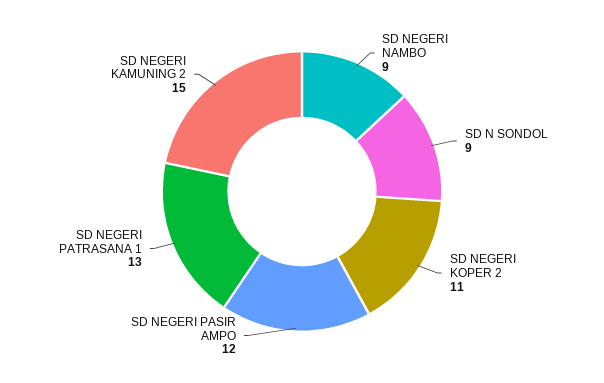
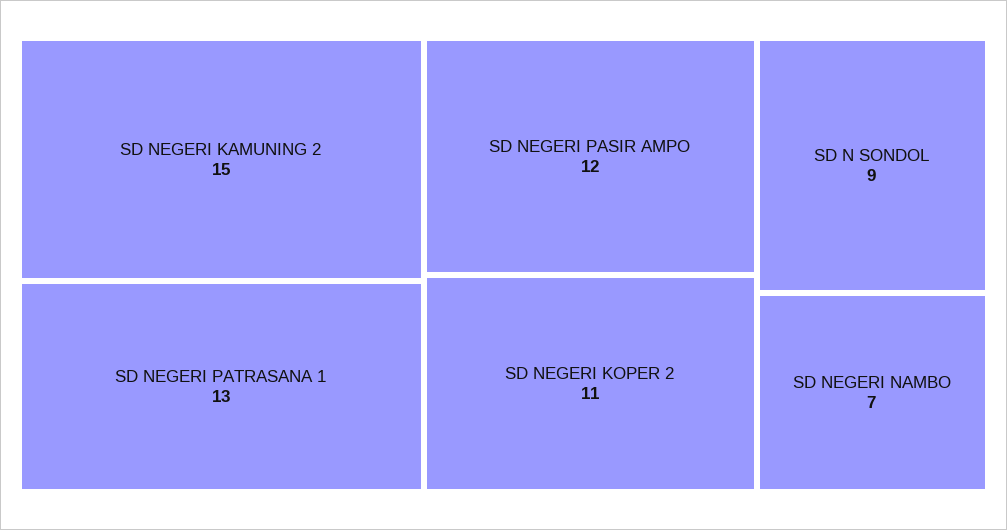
  {
-   "SD NEGERI NAMBO": 9,
+   "SD NEGERI NAMBO": 7,
    "SD N SONDOL": 9,
    "SD NEGERI KOPER 2": 11,
    "SD NEGERI PASIR AMPO": 12,
    "SD NEGERI PATRASANA 1": 13,
    "SD NEGERI KAMUNING 2": 15
  }

